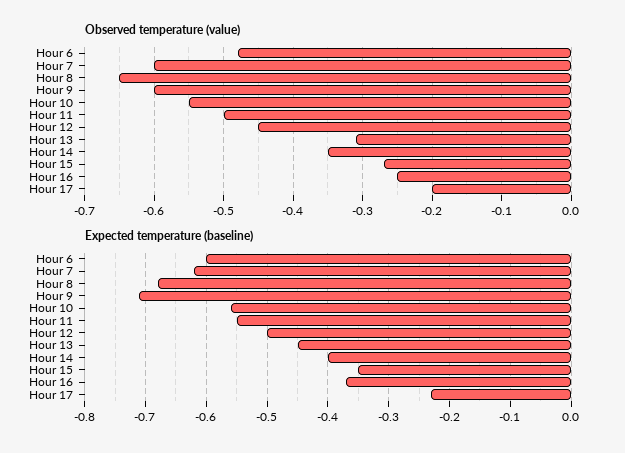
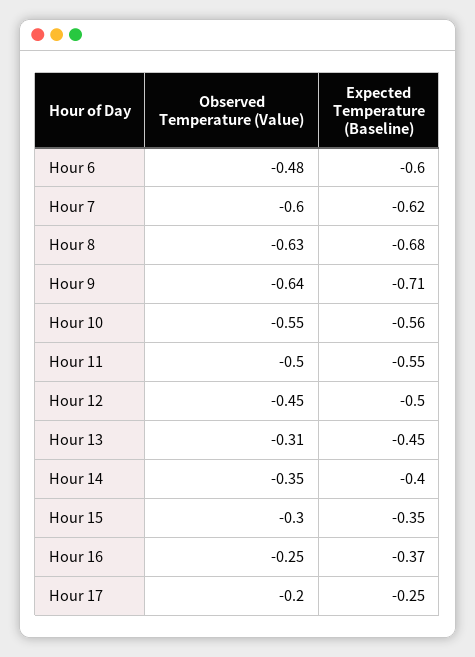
  {
    "Observed temperature (value)": {
      "Hour 6": -0.48,
      "Hour 7": -0.6,
-     "Hour 8": -0.65,
+     "Hour 8": -0.63,
-     "Hour 9": -0.6,
+     "Hour 9": -0.64,
      "Hour 10": -0.55,
      "Hour 11": -0.5,
      "Hour 12": -0.45,
      "Hour 13": -0.31,
      "Hour 14": -0.35,
-     "Hour 15": -0.27,
+     "Hour 15": -0.3,
      "Hour 16": -0.25,
      "Hour 17": -0.2
    },
    "Expected temperature (baseline)": {
      "Hour 6": -0.6,
      "Hour 7": -0.62,
      "Hour 8": -0.68,
      "Hour 9": -0.71,
      "Hour 10": -0.56,
      "Hour 11": -0.55,
      "Hour 12": -0.5,
      "Hour 13": -0.45,
      "Hour 14": -0.4,
      "Hour 15": -0.35,
      "Hour 16": -0.37,
-     "Hour 17": -0.23
+     "Hour 17": -0.25
    }
  }

